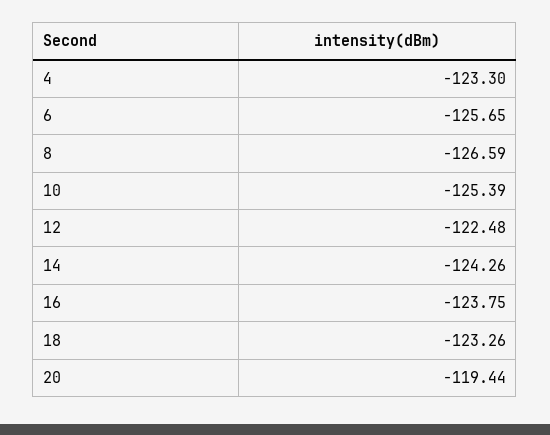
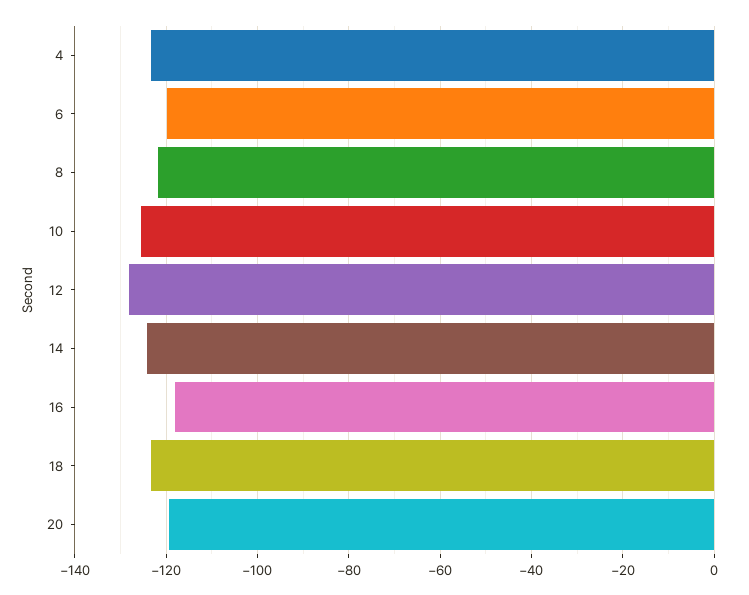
  {
    "4": -123.3,
-   "6": -125.65,
+   "6": -120,
-   "8": -126.59,
+   "8": -122,
    "10": -125.39,
-   "12": -122.48,
+   "12": -128,
    "14": -124.26,
-   "16": -123.75,
+   "16": -118,
    "18": -123.26,
    "20": -119.44
  }

